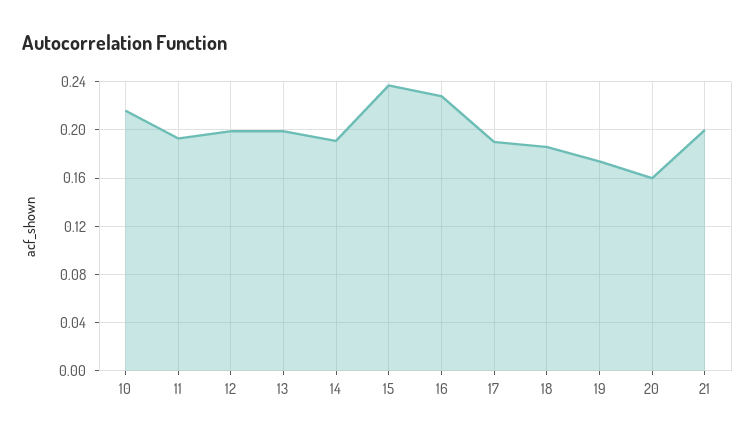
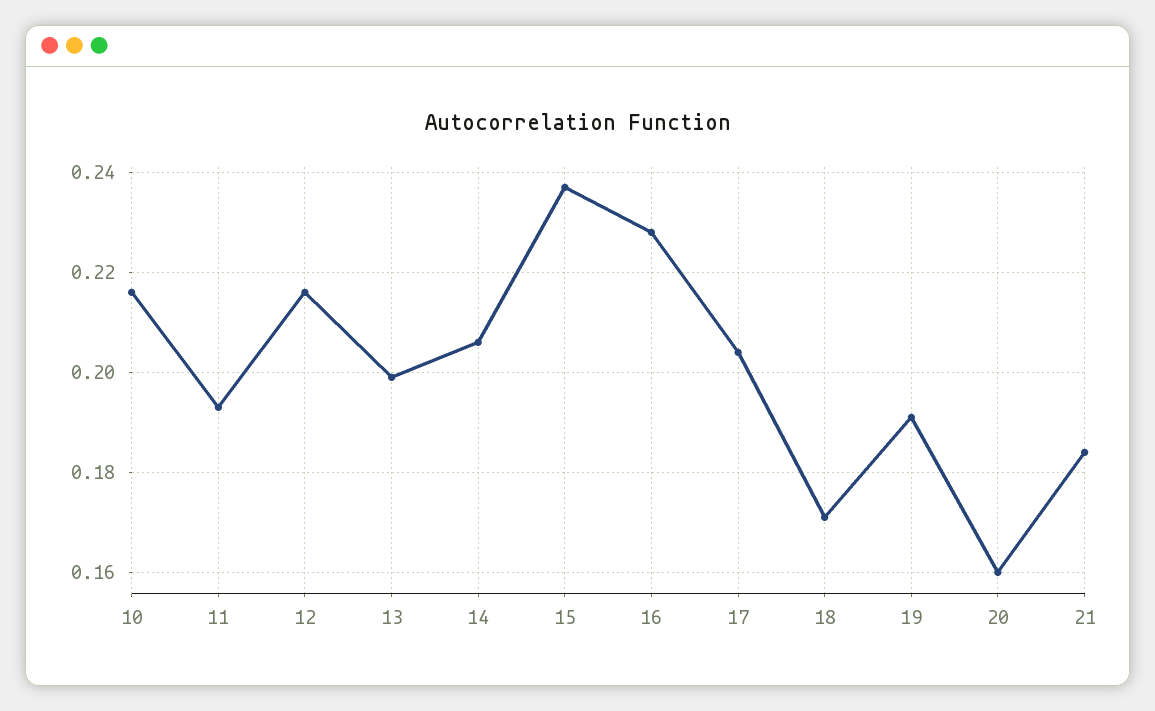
  {
    "10": 0.215,
    "11": 0.195,
-   "12": 0.2,
+   "12": 0.215,
    "13": 0.2,
-   "14": 0.19,
+   "14": 0.205,
    "15": 0.235,
    "16": 0.23,
-   "17": 0.19,
+   "17": 0.205,
-   "18": 0.185,
+   "18": 0.17,
-   "19": 0.175,
+   "19": 0.19,
    "20": 0.16,
-   "21": 0.2
+   "21": 0.185
  }

